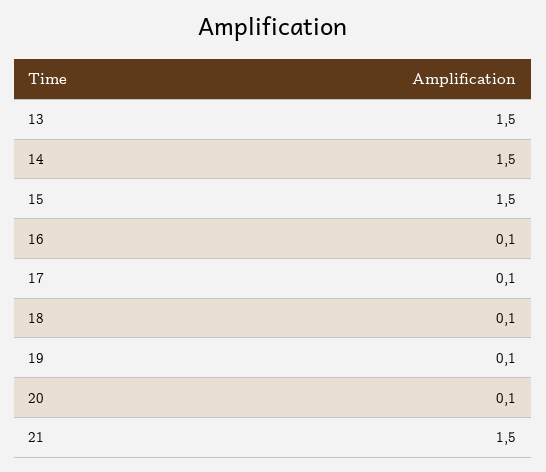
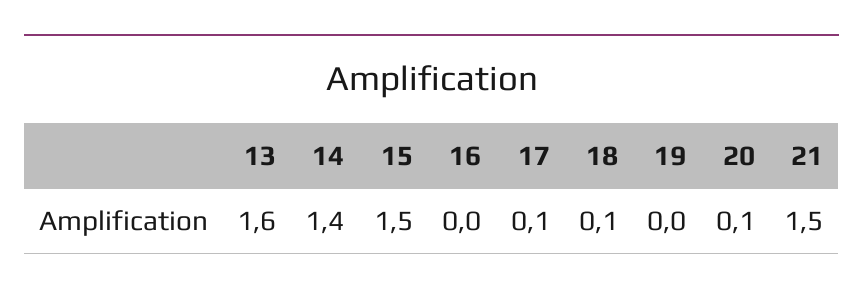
  {
-   "13": 1.5,
+   "13": 1.6,
-   "14": 1.5,
+   "14": 1.4,
    "15": 1.5,
-   "16": 0.1,
+   "16": 0,
    "17": 0.1,
    "18": 0.1,
-   "19": 0.1,
+   "19": 0,
    "20": 0.1,
    "21": 1.5
  }

